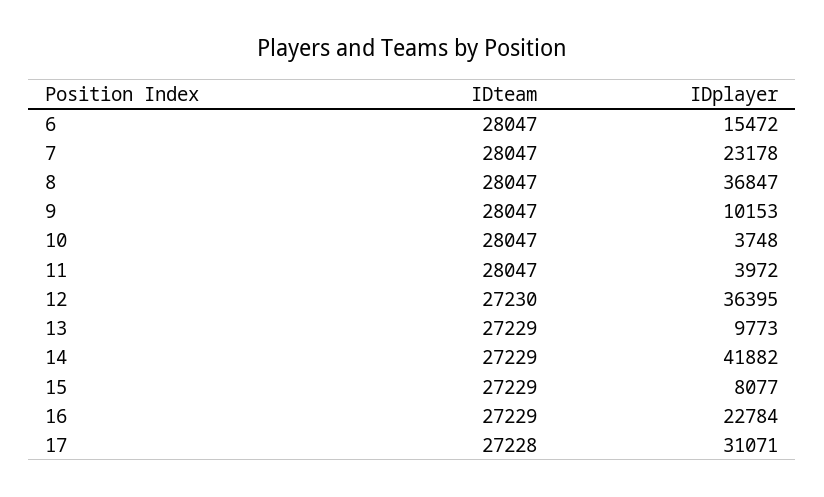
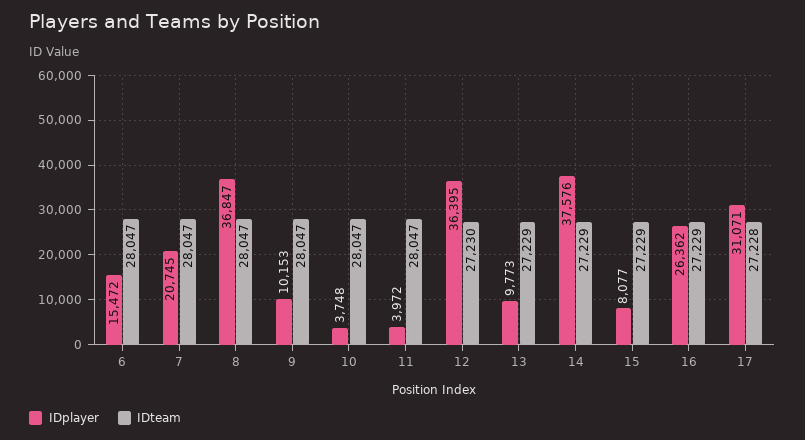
  {
    "IDteam": {
      "6": 28047,
      "7": 28047,
      "8": 28047,
      "9": 28047,
      "10": 28047,
      "11": 28047,
      "12": 27230,
      "13": 27229,
      "14": 27229,
      "15": 27229,
      "16": 27229,
      "17": 27228
    },
    "IDplayer": {
      "6": 15472,
-     "7": 23178,
+     "7": 20745,
      "8": 36847,
      "9": 10153,
      "10": 3748,
      "11": 3972,
      "12": 36395,
      "13": 9773,
-     "14": 41882,
+     "14": 37576,
      "15": 8077,
-     "16": 22784,
+     "16": 26362,
      "17": 31071
    }
  }

